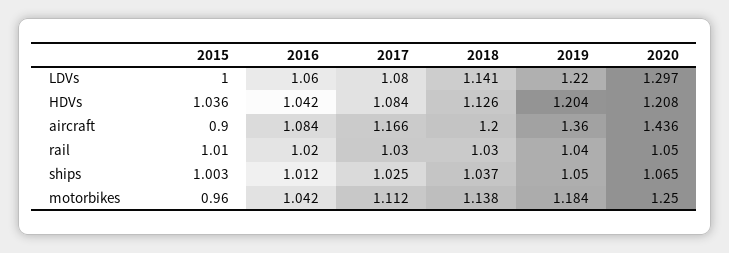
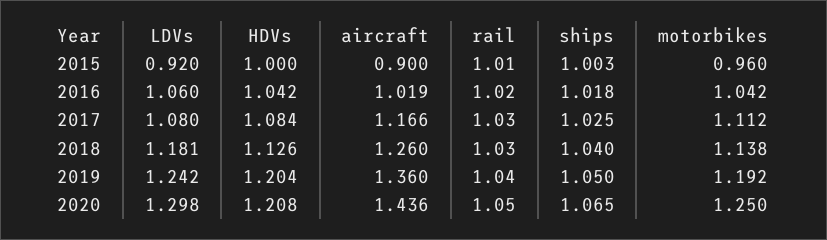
  {
    "2015": {
-     "LDVs": 1,
+     "LDVs": 0.92,
-     "HDVs": 1.036,
+     "HDVs": 1,
      "aircraft": 0.9,
      "rail": 1.01,
      "ships": 1.003,
      "motorbikes": 0.96
    },
    "2016": {
      "LDVs": 1.06,
      "HDVs": 1.042,
-     "aircraft": 1.084,
+     "aircraft": 1.019,
      "rail": 1.02,
-     "ships": 1.012,
+     "ships": 1.018,
      "motorbikes": 1.042
    },
    "2017": {
      "LDVs": 1.08,
      "HDVs": 1.084,
      "aircraft": 1.166,
      "rail": 1.03,
      "ships": 1.025,
      "motorbikes": 1.112
    },
    "2018": {
-     "LDVs": 1.141,
+     "LDVs": 1.181,
      "HDVs": 1.126,
-     "aircraft": 1.2,
+     "aircraft": 1.26,
      "rail": 1.03,
-     "ships": 1.037,
+     "ships": 1.04,
      "motorbikes": 1.138
    },
    "2019": {
-     "LDVs": 1.22,
+     "LDVs": 1.242,
      "HDVs": 1.204,
      "aircraft": 1.36,
      "rail": 1.04,
      "ships": 1.05,
-     "motorbikes": 1.184
+     "motorbikes": 1.192
    },
    "2020": {
-     "LDVs": 1.297,
+     "LDVs": 1.298,
      "HDVs": 1.208,
      "aircraft": 1.436,
      "rail": 1.05,
      "ships": 1.065,
      "motorbikes": 1.25
    }
  }

